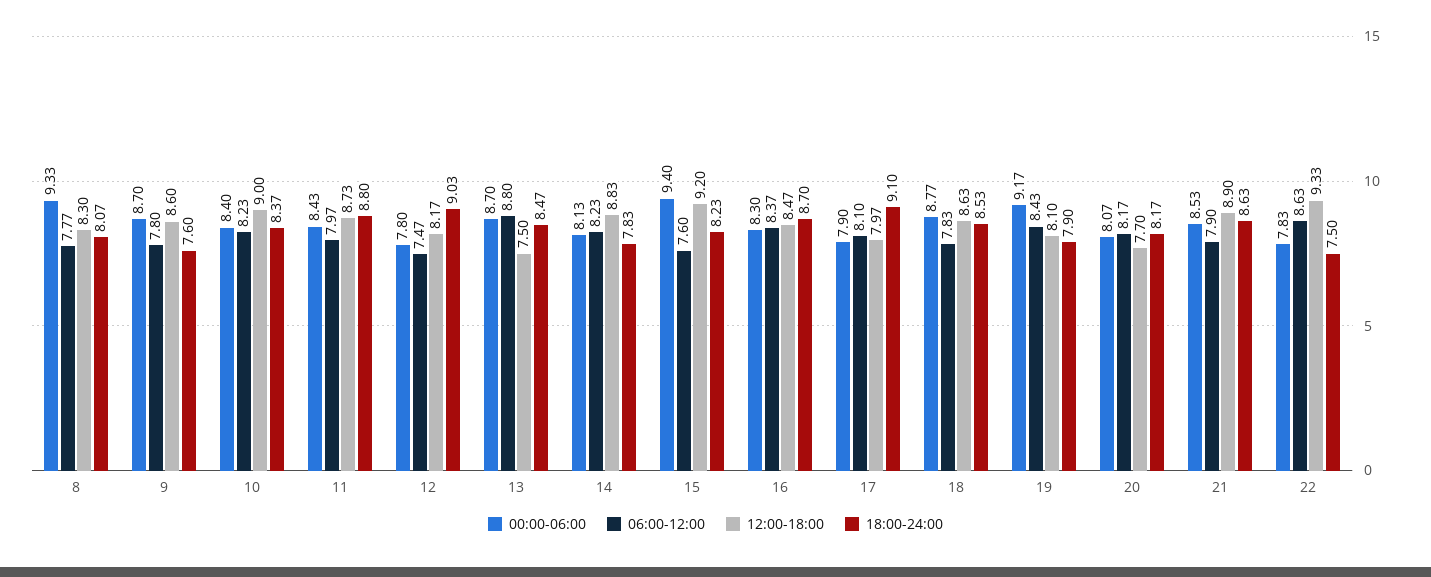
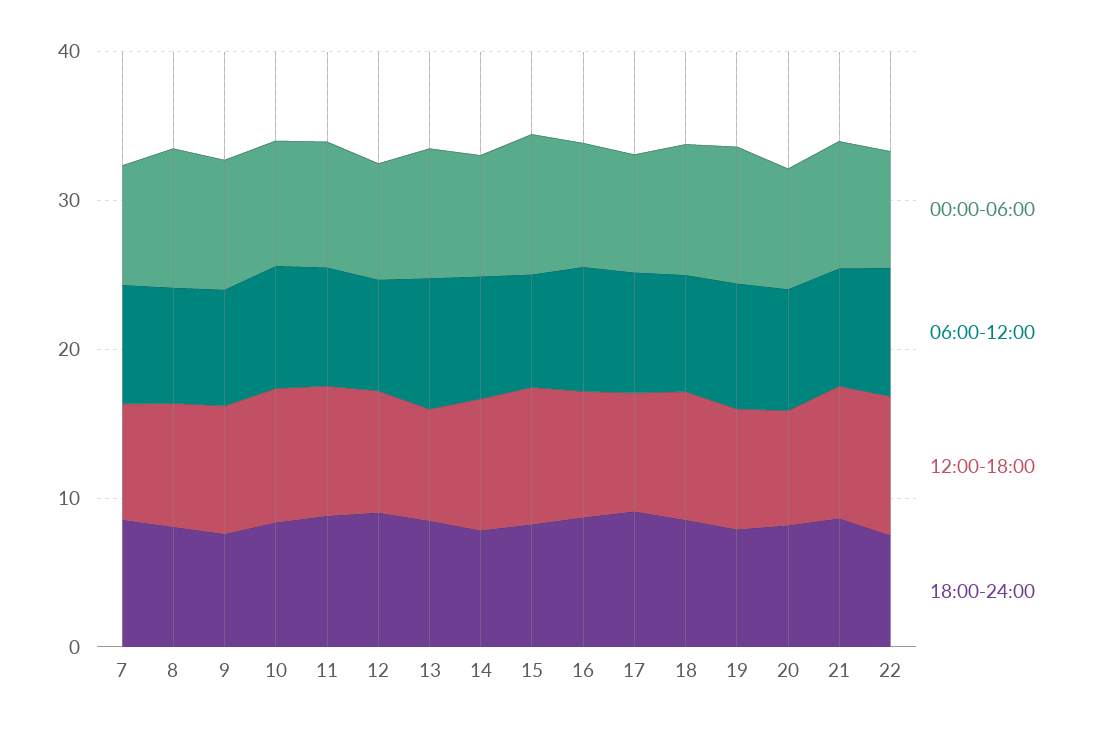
  {
    "00:00-06:00": {
      "8": 9.33,
      "9": 8.7,
      "10": 8.4,
      "11": 8.43,
      "12": 7.8,
      "13": 8.7,
      "14": 8.13,
      "15": 9.4,
      "16": 8.3,
      "17": 7.9,
      "18": 8.77,
      "19": 9.17,
      "20": 8.07,
      "21": 8.53,
-     "22": 7.83
+     "22": 7.83,
+     "7": 8
    },
    "06:00-12:00": {
      "8": 7.77,
      "9": 7.8,
      "10": 8.23,
      "11": 7.97,
      "12": 7.47,
      "13": 8.8,
      "14": 8.23,
      "15": 7.6,
      "16": 8.37,
      "17": 8.1,
      "18": 7.83,
      "19": 8.43,
      "20": 8.17,
      "21": 7.9,
-     "22": 8.63
+     "22": 8.63,
+     "7": 8
    },
    "12:00-18:00": {
      "8": 8.3,
      "9": 8.6,
      "10": 9,
      "11": 8.73,
      "12": 8.17,
      "13": 7.5,
      "14": 8.83,
      "15": 9.2,
      "16": 8.47,
      "17": 7.97,
      "18": 8.63,
      "19": 8.1,
      "20": 7.7,
      "21": 8.9,
-     "22": 9.33
+     "22": 9.33,
+     "7": 8
    },
    "18:00-24:00": {
      "8": 8.07,
      "9": 7.6,
      "10": 8.37,
      "11": 8.8,
      "12": 9.03,
      "13": 8.47,
      "14": 7.83,
      "15": 8.23,
      "16": 8.7,
      "17": 9.1,
      "18": 8.53,
      "19": 7.9,
      "20": 8.17,
      "21": 8.63,
-     "22": 7.5
+     "22": 7.5,
+     "7": 8
    }
  }

